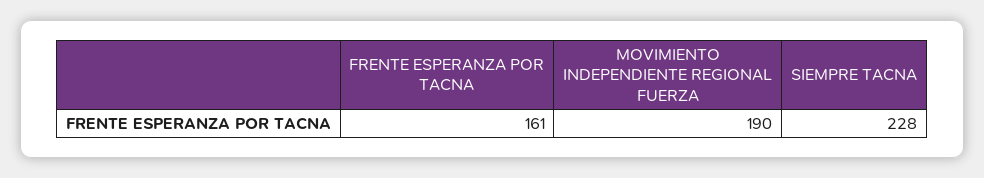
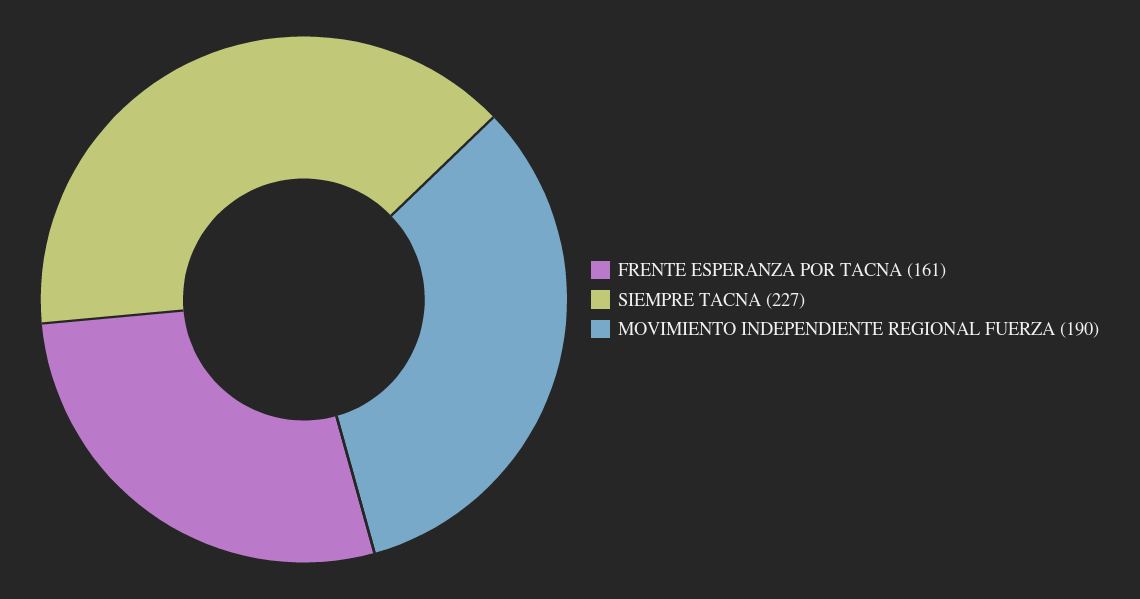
  {
    "FRENTE ESPERANZA POR TACNA": 161,
    "MOVIMIENTO INDEPENDIENTE REGIONAL FUERZA": 190,
-   "SIEMPRE TACNA": 228
+   "SIEMPRE TACNA": 227
  }

